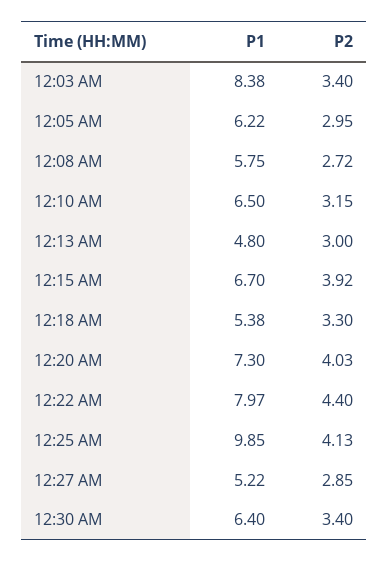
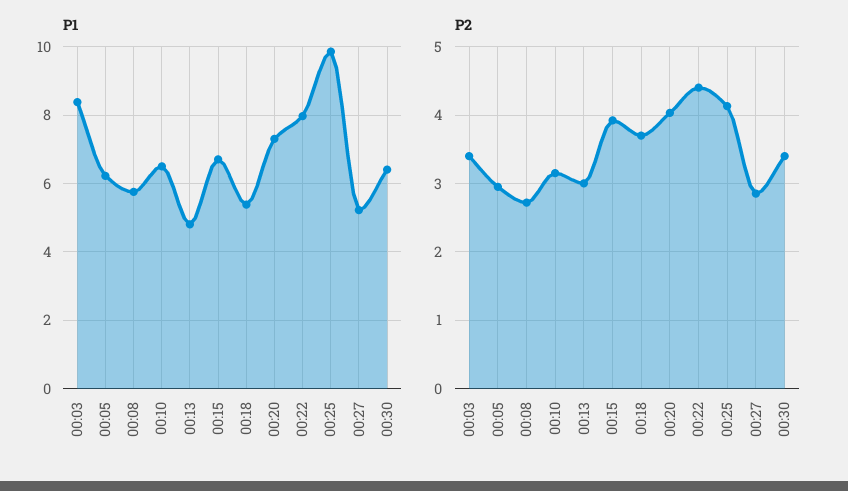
  {
    "P1": {
      "12:03 AM": 8.38,
      "12:05 AM": 6.22,
      "12:08 AM": 5.75,
      "12:10 AM": 6.5,
      "12:13 AM": 4.8,
      "12:15 AM": 6.7,
      "12:18 AM": 5.38,
      "12:20 AM": 7.3,
      "12:22 AM": 7.97,
      "12:25 AM": 9.85,
      "12:27 AM": 5.22,
      "12:30 AM": 6.4
    },
    "P2": {
      "12:03 AM": 3.4,
      "12:05 AM": 2.95,
      "12:08 AM": 2.72,
      "12:10 AM": 3.15,
      "12:13 AM": 3,
      "12:15 AM": 3.92,
-     "12:18 AM": 3.3,
+     "12:18 AM": 3.7,
      "12:20 AM": 4.03,
      "12:22 AM": 4.4,
      "12:25 AM": 4.13,
      "12:27 AM": 2.85,
      "12:30 AM": 3.4
    }
  }

